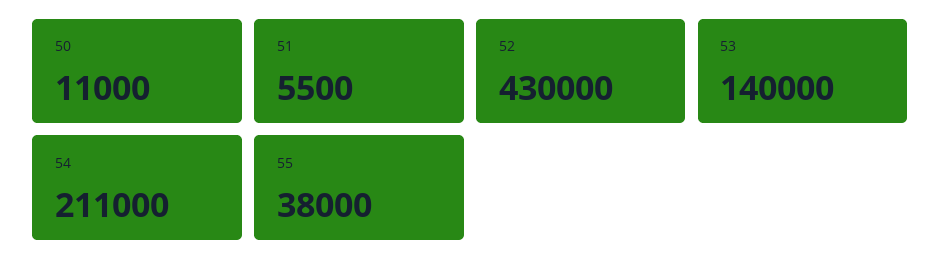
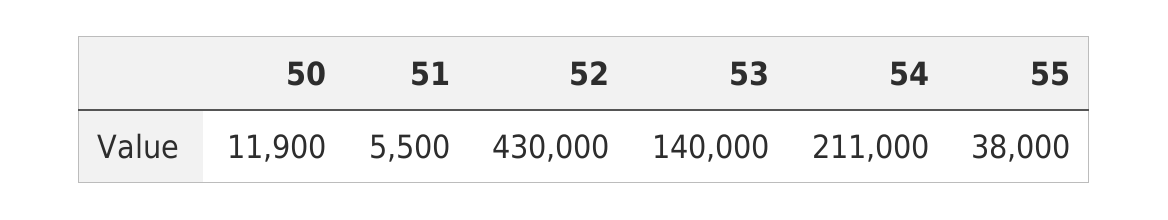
  {
-   "50": 11000,
+   "50": 11900,
    "51": 5500,
    "52": 430000,
    "53": 140000,
    "54": 211000,
    "55": 38000
  }

